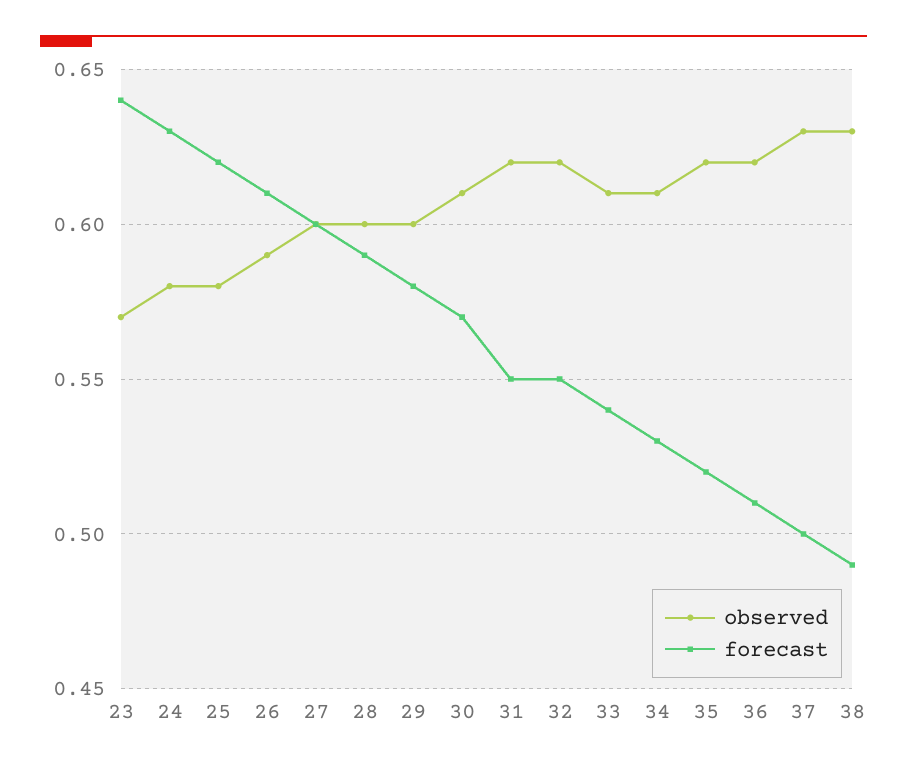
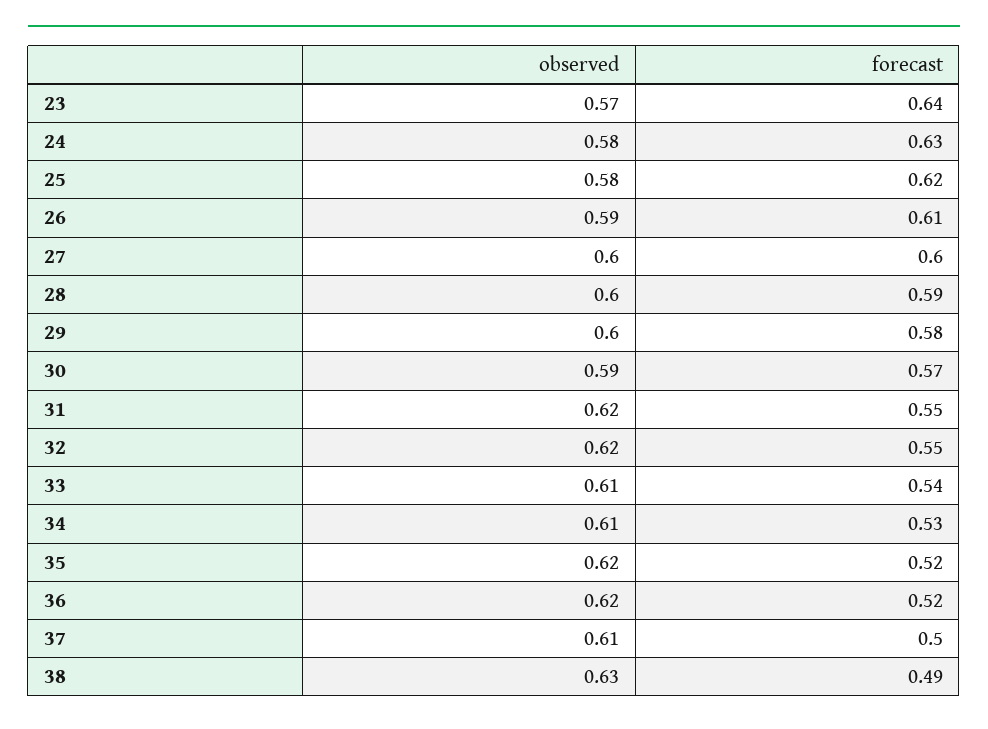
  {
    "observed": {
      "23": 0.57,
      "24": 0.58,
      "25": 0.58,
      "26": 0.59,
      "27": 0.6,
      "28": 0.6,
      "29": 0.6,
-     "30": 0.61,
+     "30": 0.59,
      "31": 0.62,
      "32": 0.62,
      "33": 0.61,
      "34": 0.61,
      "35": 0.62,
      "36": 0.62,
-     "37": 0.63,
+     "37": 0.61,
      "38": 0.63
    },
    "forecast": {
      "23": 0.64,
      "24": 0.63,
      "25": 0.62,
      "26": 0.61,
      "27": 0.6,
      "28": 0.59,
      "29": 0.58,
      "30": 0.57,
      "31": 0.55,
      "32": 0.55,
      "33": 0.54,
      "34": 0.53,
      "35": 0.52,
-     "36": 0.51,
+     "36": 0.52,
      "37": 0.5,
      "38": 0.49
    }
  }

